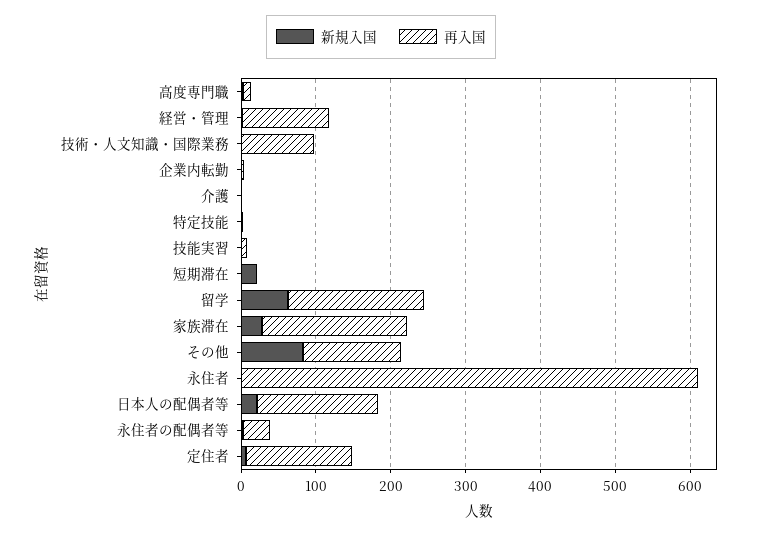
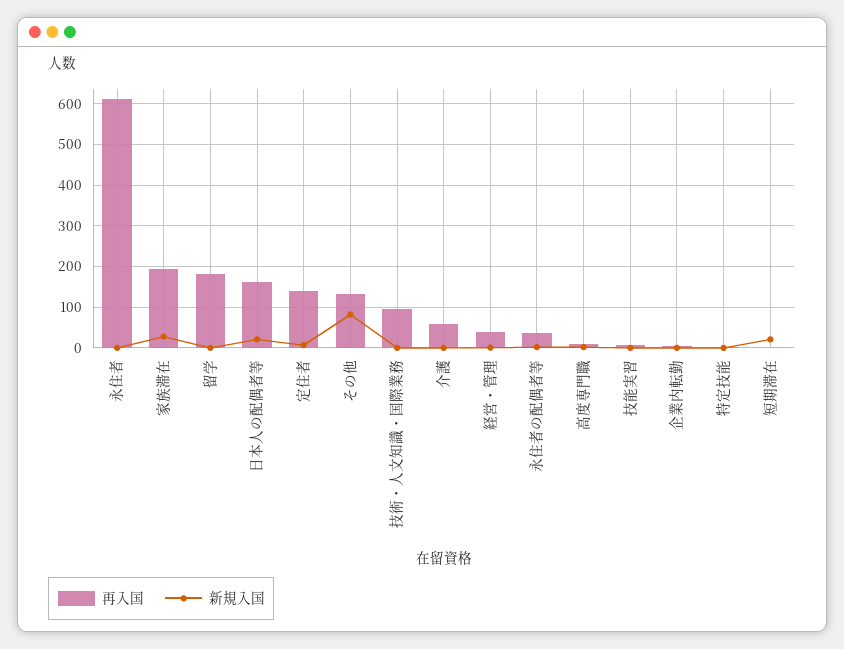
  {
    "新規入国": {
      "高度専門職": 0,
      "経営・管理": 0,
      "技術・人文知識・国際業務": 0,
      "企業内転勤": 0,
      "介護": 0,
      "特定技能": 0,
      "技能実習": 0,
      "短期滞在": 20,
-     "留学": 60,
+     "留学": 0,
      "家族滞在": 20,
      "その他": 80,
      "永住者": 0,
      "日本人の配偶者等": 20,
      "永住者の配偶者等": 0,
      "定住者": 0
    },
    "再入国": {
      "高度専門職": 20,
-     "経営・管理": 120,
+     "経営・管理": 40,
      "技術・人文知識・国際業務": 100,
      "企業内転勤": 0,
-     "介護": 0,
+     "介護": 60,
      "特定技能": 0,
      "技能実習": 0,
      "短期滞在": 0,
      "留学": 180,
      "家族滞在": 200,
      "その他": 140,
      "永住者": 620,
      "日本人の配偶者等": 160,
      "永住者の配偶者等": 40,
      "定住者": 140
    }
  }

